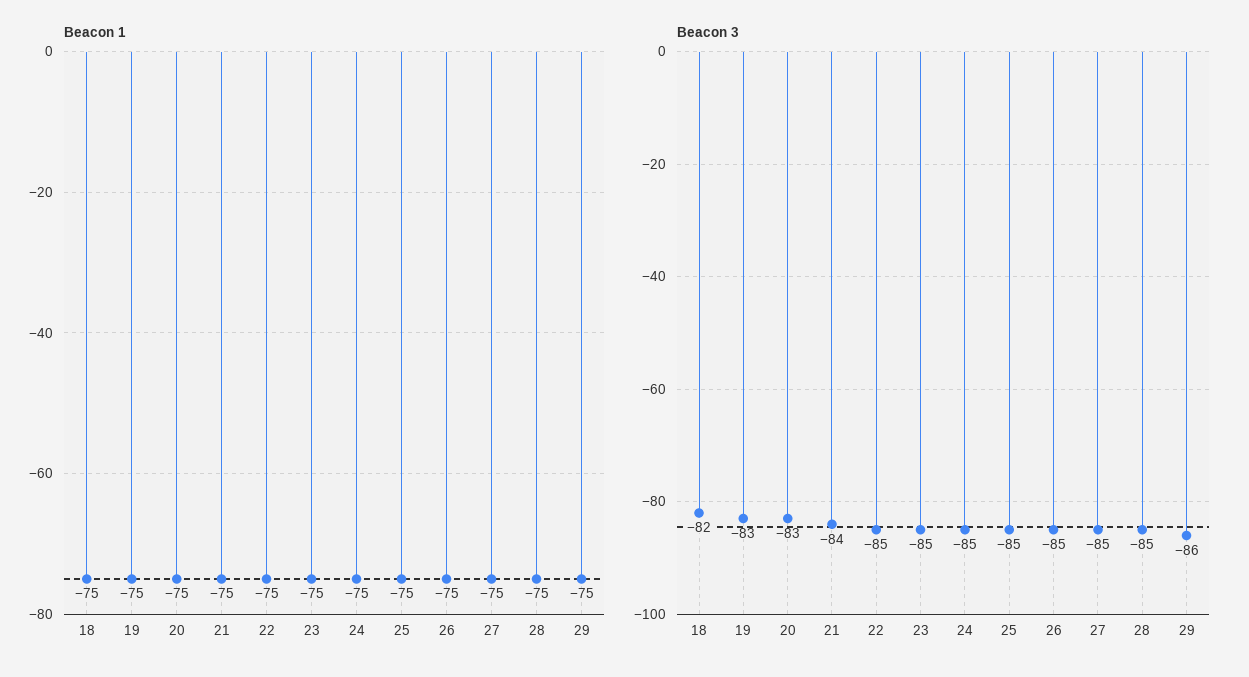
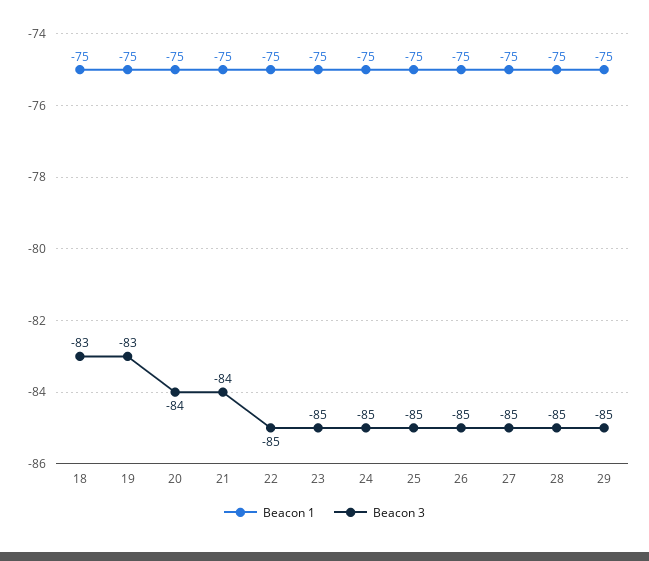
  {
    "Beacon 1": {
      "18": -75,
      "19": -75,
      "20": -75,
      "21": -75,
      "22": -75,
      "23": -75,
      "24": -75,
      "25": -75,
      "26": -75,
      "27": -75,
      "28": -75,
      "29": -75
    },
    "Beacon 3": {
-     "18": -82,
+     "18": -83,
      "19": -83,
-     "20": -83,
+     "20": -84,
      "21": -84,
      "22": -85,
      "23": -85,
      "24": -85,
      "25": -85,
      "26": -85,
      "27": -85,
      "28": -85,
-     "29": -86
+     "29": -85
    }
  }

